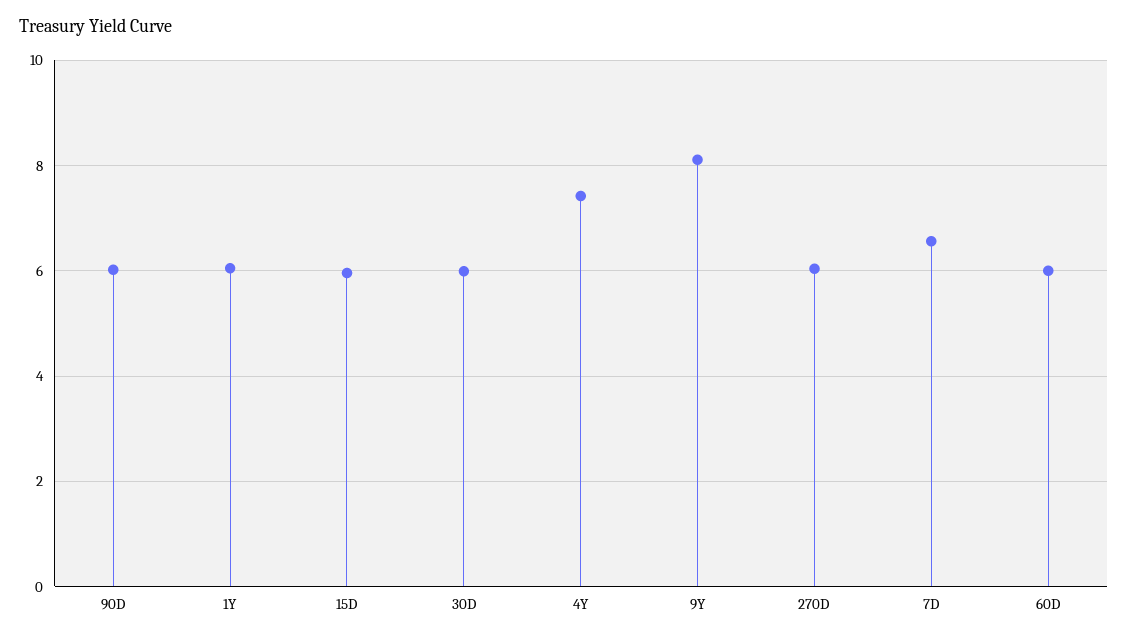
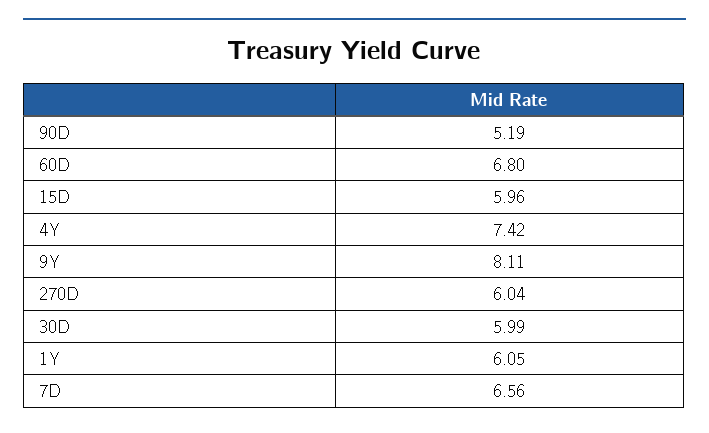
  {
-   "90D": 6,
+   "90D": 5.19,
    "1Y": 6.05,
    "15D": 5.96,
    "30D": 5.99,
    "4Y": 7.42,
    "9Y": 8.11,
    "270D": 6.04,
    "7D": 6.56,
-   "60D": 6
+   "60D": 6.8
  }

